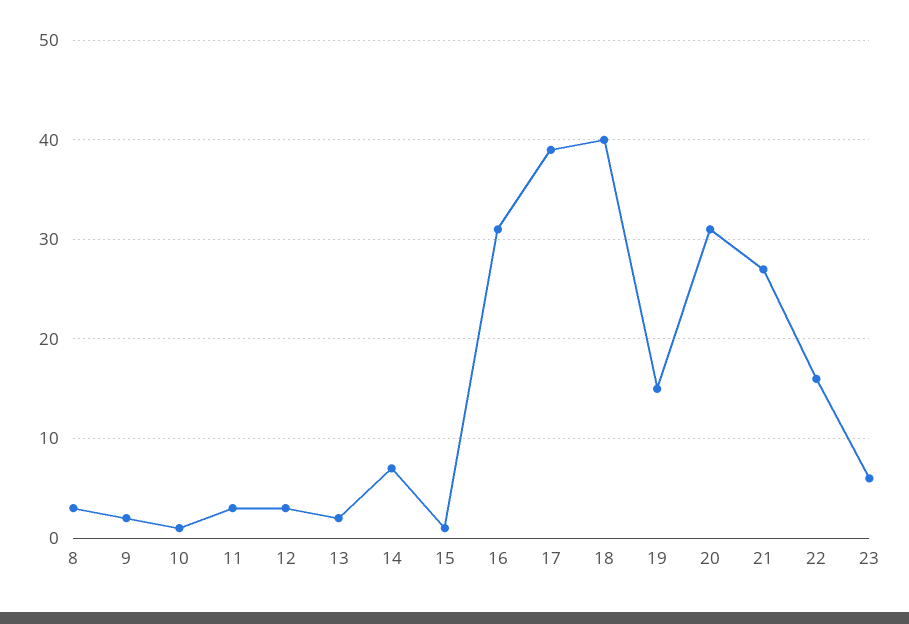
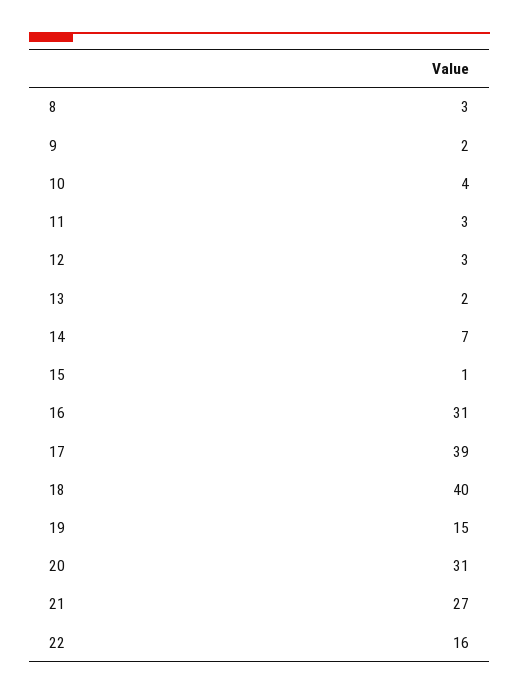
  {
    "8": 3,
    "9": 2,
-   "10": 1,
+   "10": 4,
    "11": 3,
    "12": 3,
    "13": 2,
    "14": 7,
    "15": 1,
    "16": 31,
    "17": 39,
    "18": 40,
    "19": 15,
    "20": 31,
    "21": 27,
-   "22": 16,
+   "22": 16
-   "23": 6
  }

